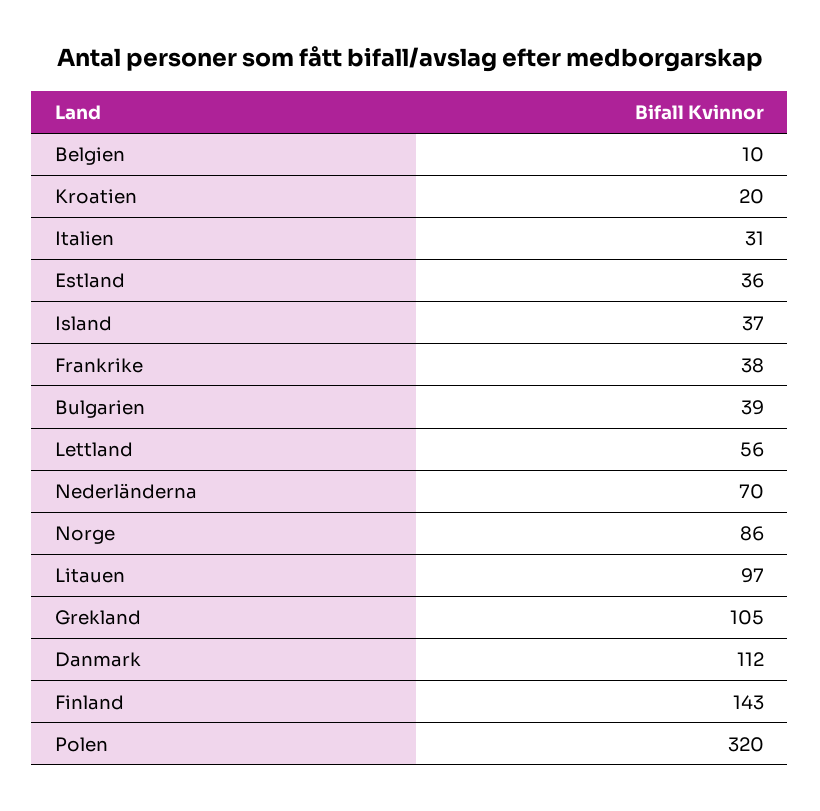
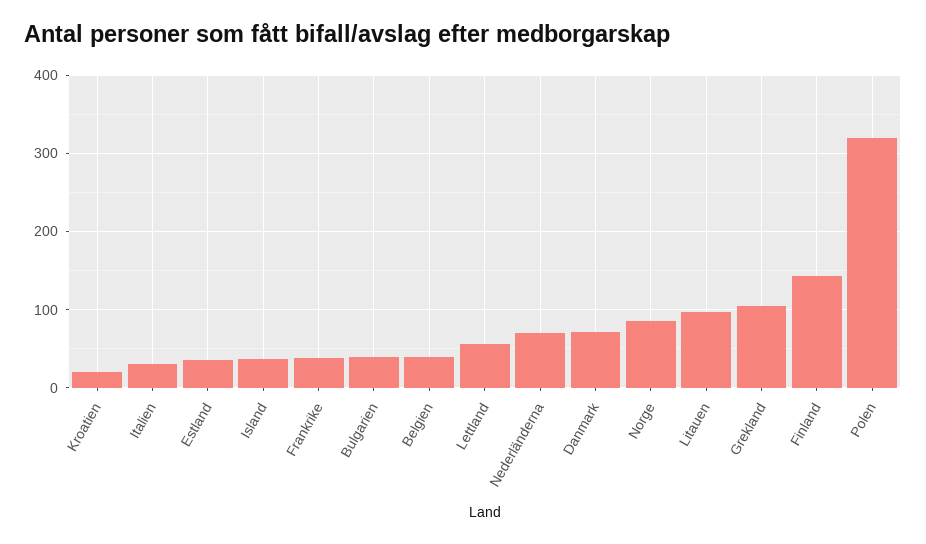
  {
-   "Belgien": 10,
+   "Belgien": 40,
    "Kroatien": 20,
    "Italien": 31,
    "Estland": 36,
    "Island": 37,
    "Frankrike": 38,
    "Bulgarien": 39,
    "Lettland": 56,
    "Nederländerna": 70,
    "Norge": 86,
    "Litauen": 97,
    "Grekland": 105,
-   "Danmark": 112,
+   "Danmark": 70,
    "Finland": 143,
    "Polen": 320
  }

